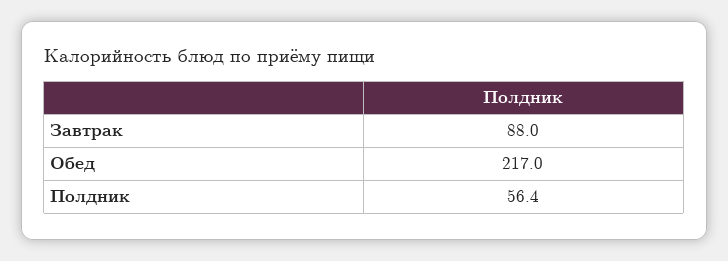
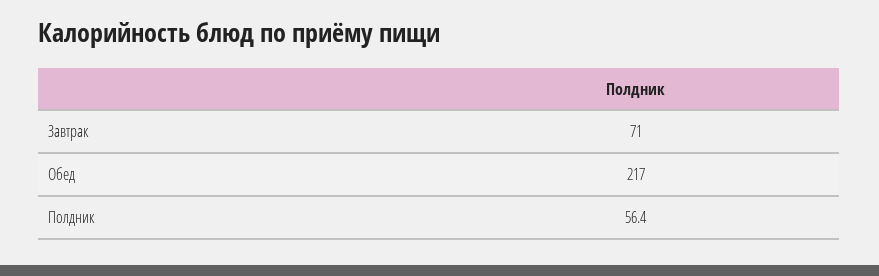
  {
-   "Завтрак": 88,
+   "Завтрак": 71,
    "Обед": 217,
    "Полдник": 56.4
  }

